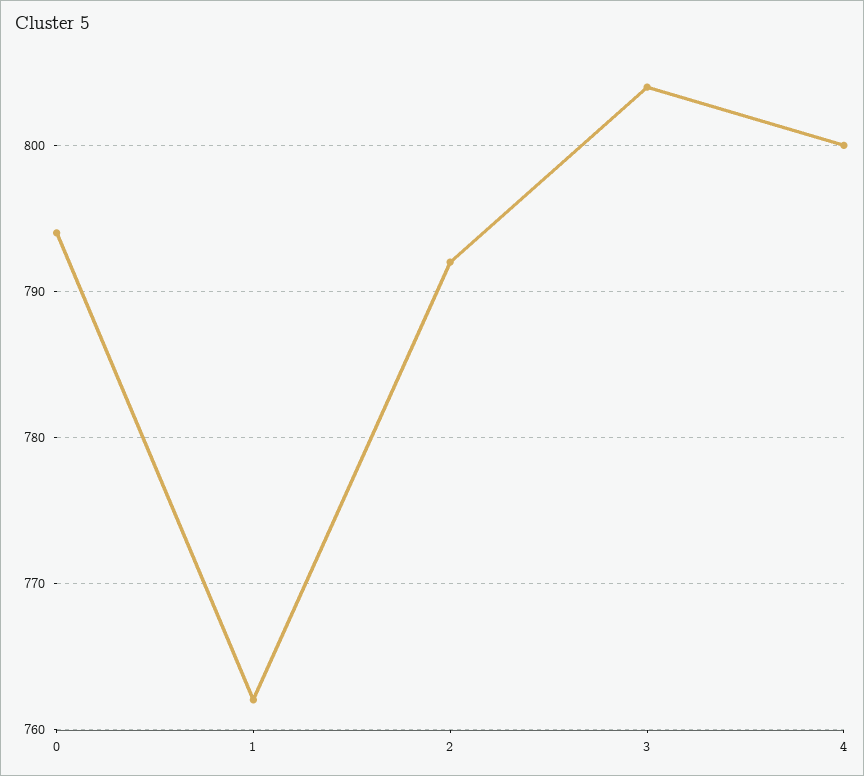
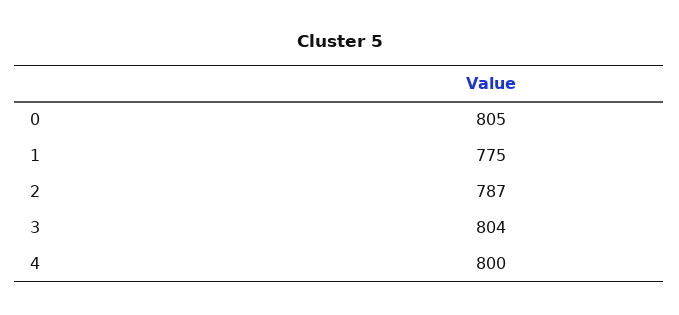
  {
-   "0": 794,
+   "0": 805,
-   "1": 762,
+   "1": 775,
-   "2": 792,
+   "2": 787,
    "3": 804,
    "4": 800
  }

